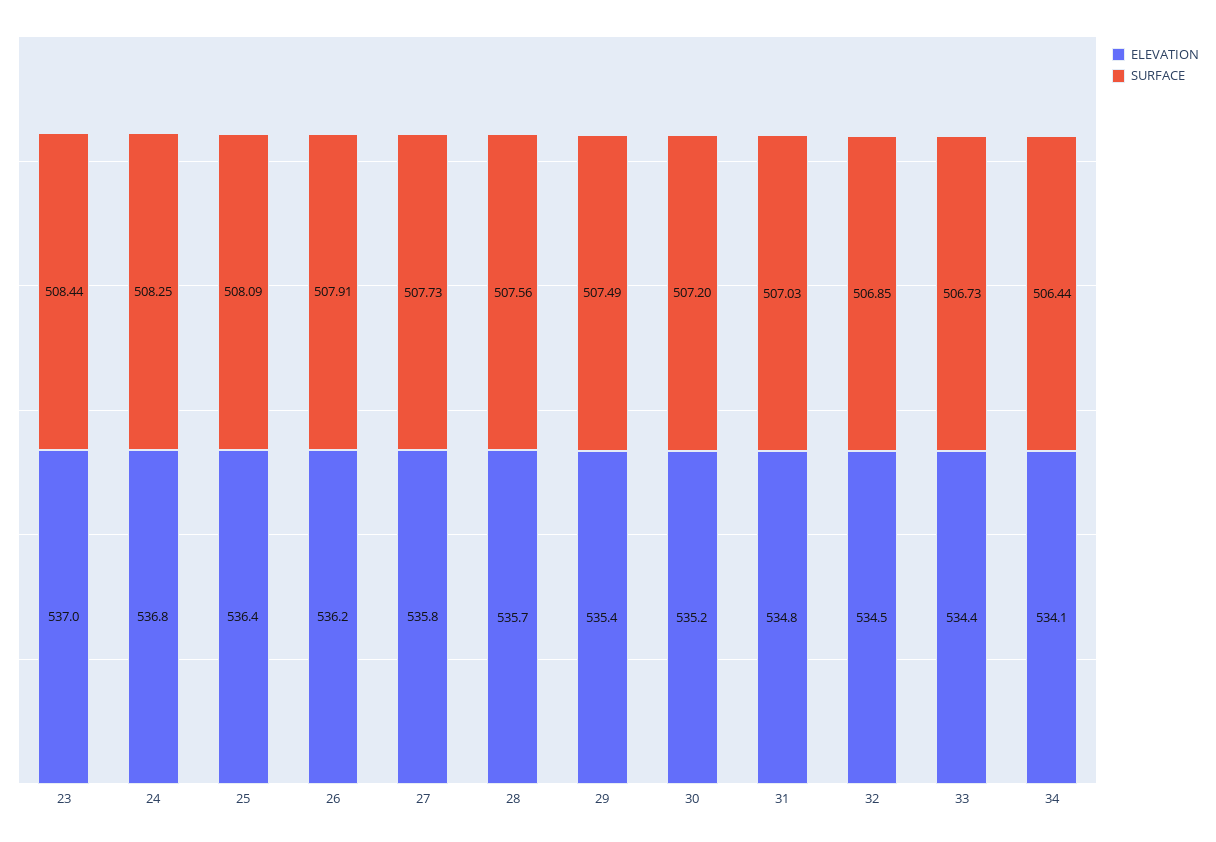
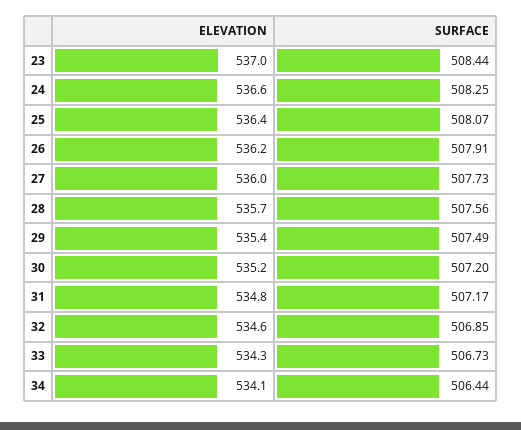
  {
    "ELEVATION": {
      "23": 537,
-     "24": 536.8,
+     "24": 536.6,
      "25": 536.4,
      "26": 536.2,
-     "27": 535.8,
+     "27": 536,
      "28": 535.7,
      "29": 535.4,
      "30": 535.2,
      "31": 534.8,
-     "32": 534.5,
+     "32": 534.6,
-     "33": 534.4,
+     "33": 534.3,
      "34": 534.1
    },
    "SURFACE": {
      "23": 508.44,
      "24": 508.25,
-     "25": 508.09,
+     "25": 508.07,
      "26": 507.91,
      "27": 507.73,
      "28": 507.56,
      "29": 507.49,
      "30": 507.2,
-     "31": 507.03,
+     "31": 507.17,
      "32": 506.85,
      "33": 506.73,
      "34": 506.44
    }
  }

